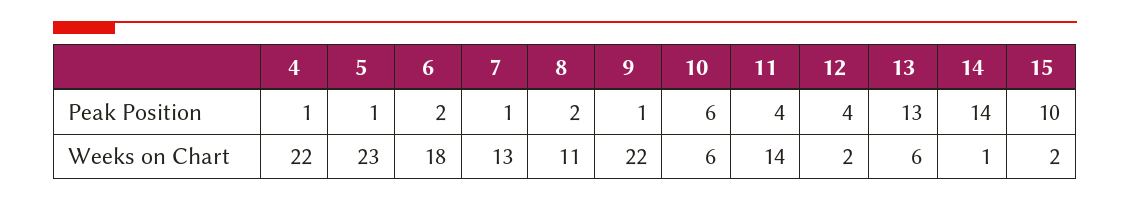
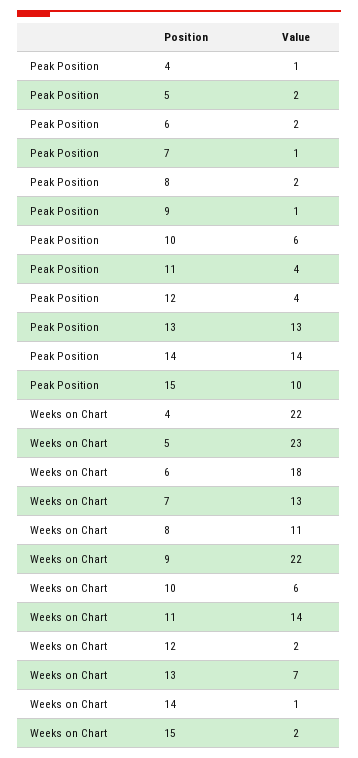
  {
    "4": {
      "Peak Position": 1,
      "Weeks on Chart": 22
    },
    "5": {
-     "Peak Position": 1,
+     "Peak Position": 2,
      "Weeks on Chart": 23
    },
    "6": {
      "Peak Position": 2,
      "Weeks on Chart": 18
    },
    "7": {
      "Peak Position": 1,
      "Weeks on Chart": 13
    },
    "8": {
      "Peak Position": 2,
      "Weeks on Chart": 11
    },
    "9": {
      "Peak Position": 1,
      "Weeks on Chart": 22
    },
    "10": {
      "Peak Position": 6,
      "Weeks on Chart": 6
    },
    "11": {
      "Peak Position": 4,
      "Weeks on Chart": 14
    },
    "12": {
      "Peak Position": 4,
      "Weeks on Chart": 2
    },
    "13": {
      "Peak Position": 13,
-     "Weeks on Chart": 6
+     "Weeks on Chart": 7
    },
    "14": {
      "Peak Position": 14,
      "Weeks on Chart": 1
    },
    "15": {
      "Peak Position": 10,
      "Weeks on Chart": 2
    }
  }

